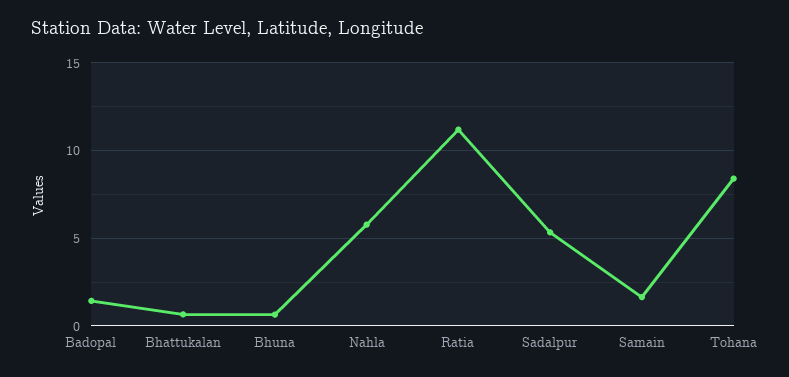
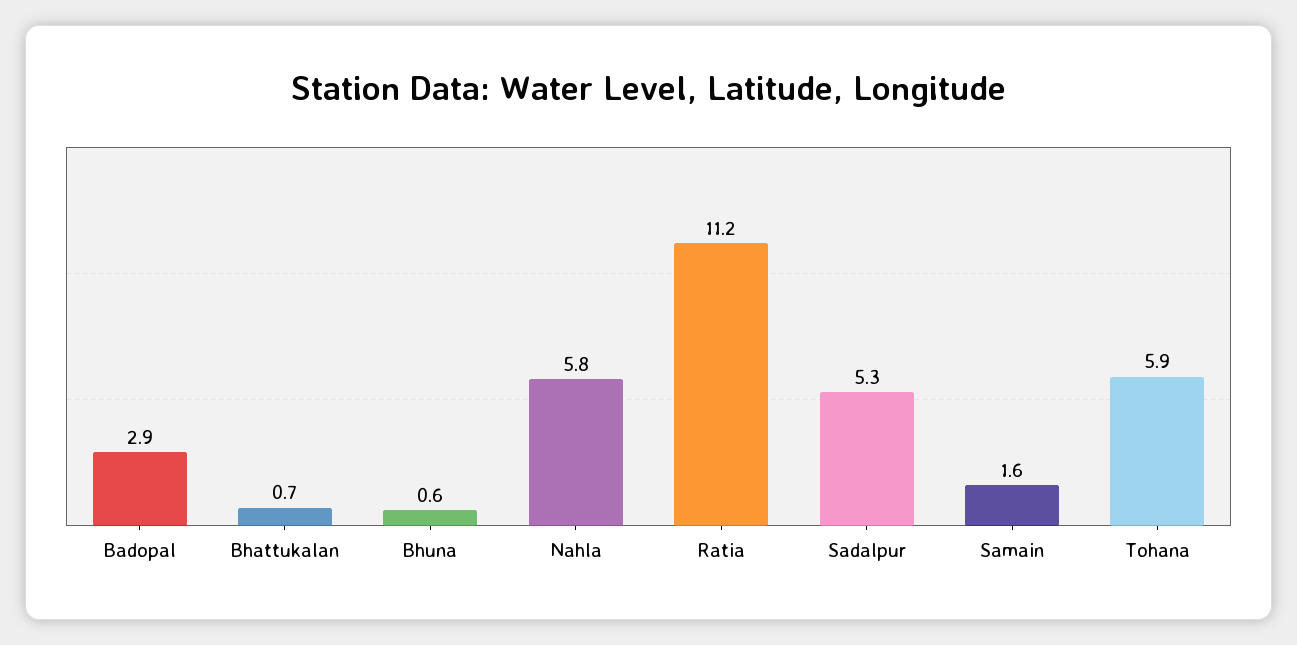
  {
-   "Badopal": 1.5,
+   "Badopal": 2.9,
    "Bhattukalan": 0.7,
    "Bhuna": 0.6,
    "Nahla": 5.8,
    "Ratia": 11.2,
    "Sadalpur": 5.3,
    "Samain": 1.6,
-   "Tohana": 8.5
+   "Tohana": 5.9
  }

